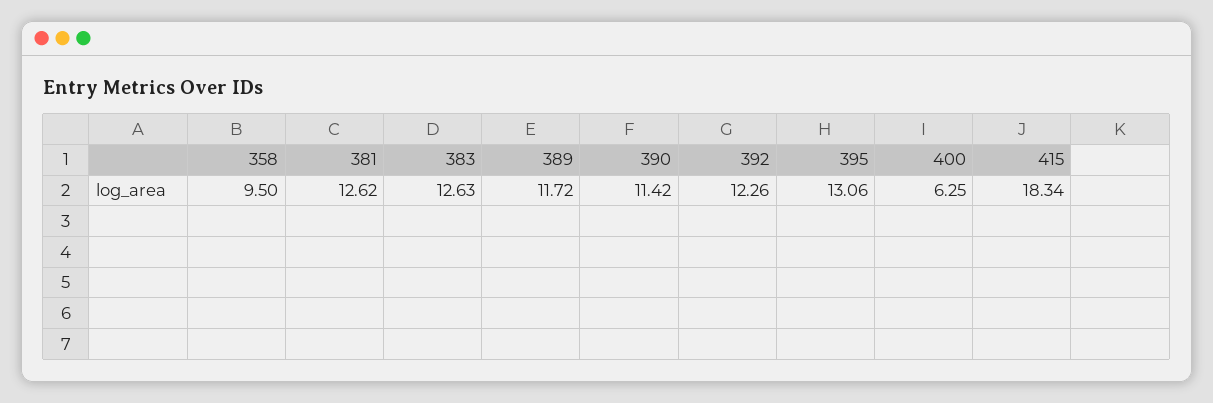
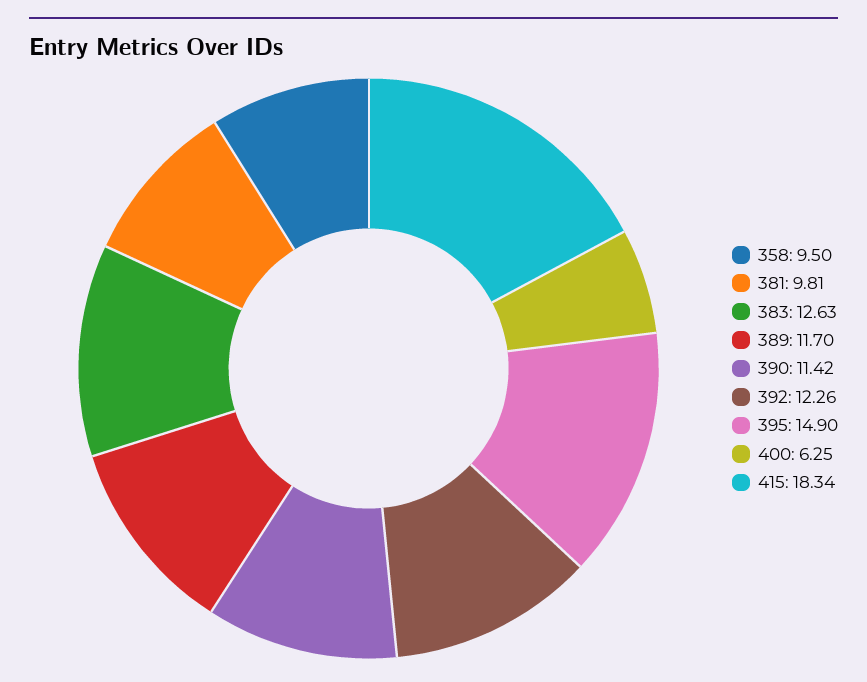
  {
    "358": 9.5,
-   "381": 12.62,
+   "381": 9.81,
    "383": 12.63,
-   "389": 11.72,
+   "389": 11.7,
    "390": 11.42,
    "392": 12.26,
-   "395": 13.06,
+   "395": 14.9,
    "400": 6.25,
    "415": 18.34
  }

